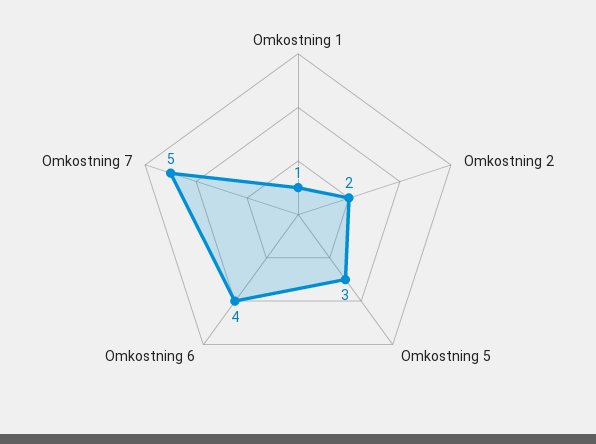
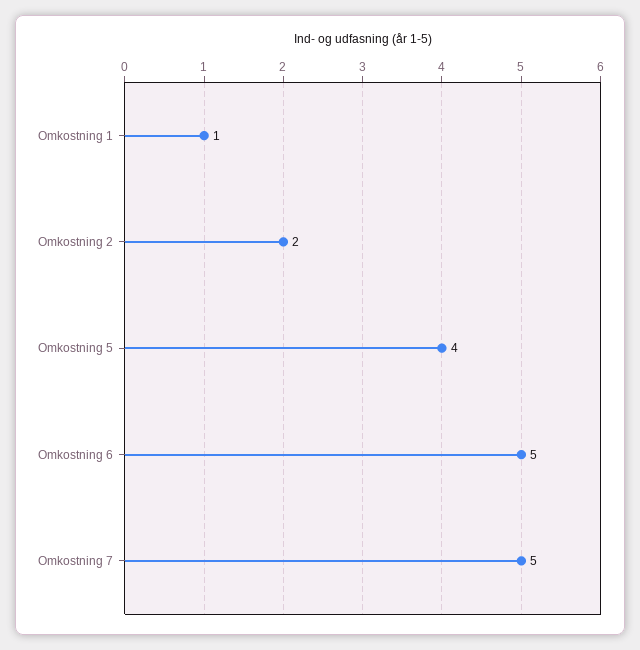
  {
    "Omkostning 1": 1,
    "Omkostning 2": 2,
-   "Omkostning 5": 3,
+   "Omkostning 5": 4,
-   "Omkostning 6": 4,
+   "Omkostning 6": 5,
    "Omkostning 7": 5
  }

